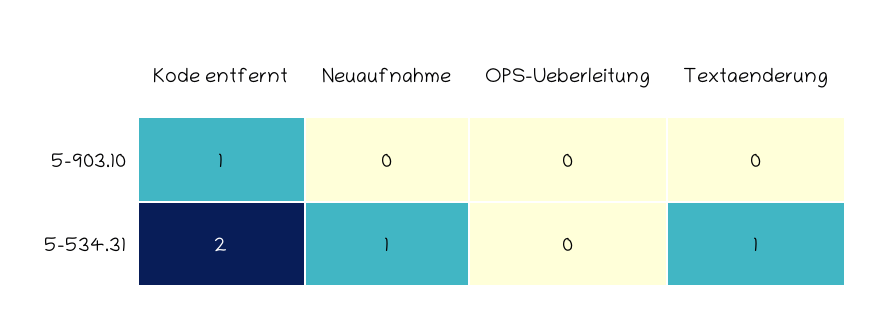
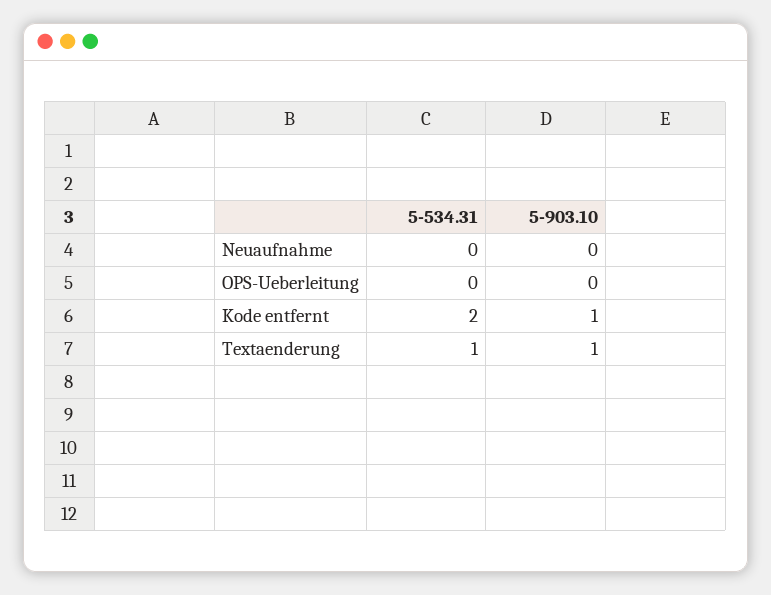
  {
    "Kode entfernt": {
      "5-903.10": 1,
      "5-534.31": 2
    },
    "Neuaufnahme": {
      "5-903.10": 0,
-     "5-534.31": 1
+     "5-534.31": 0
    },
    "OPS-Ueberleitung": {
      "5-903.10": 0,
      "5-534.31": 0
    },
    "Textaenderung": {
-     "5-903.10": 0,
+     "5-903.10": 1,
      "5-534.31": 1
    }
  }

